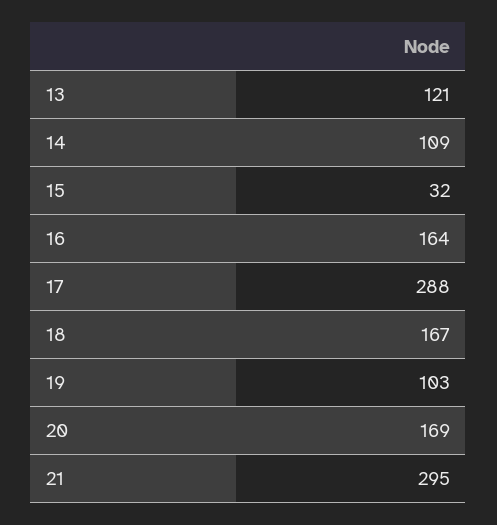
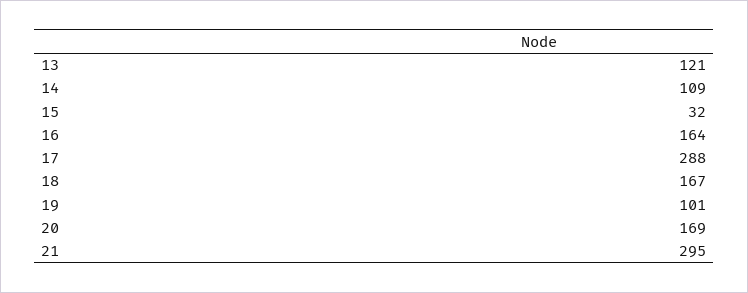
  {
    "13": 121,
    "14": 109,
    "15": 32,
    "16": 164,
    "17": 288,
    "18": 167,
-   "19": 103,
+   "19": 101,
    "20": 169,
    "21": 295
  }

